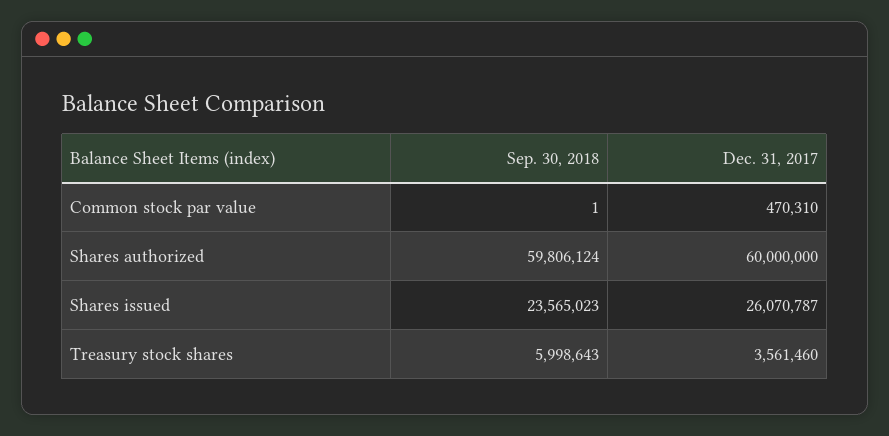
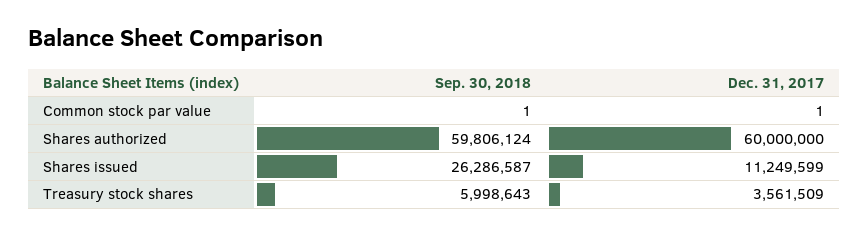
  {
    "Sep. 30, 2018": {
      "Common stock par value": 1,
      "Shares authorized": 59806124,
-     "Shares issued": 23565023,
+     "Shares issued": 26286587,
      "Treasury stock shares": 5998643
    },
    "Dec. 31, 2017": {
-     "Common stock par value": 470310,
+     "Common stock par value": 1,
      "Shares authorized": 60000000,
-     "Shares issued": 26070787,
+     "Shares issued": 11249599,
-     "Treasury stock shares": 3561460
+     "Treasury stock shares": 3561509
    }
  }

